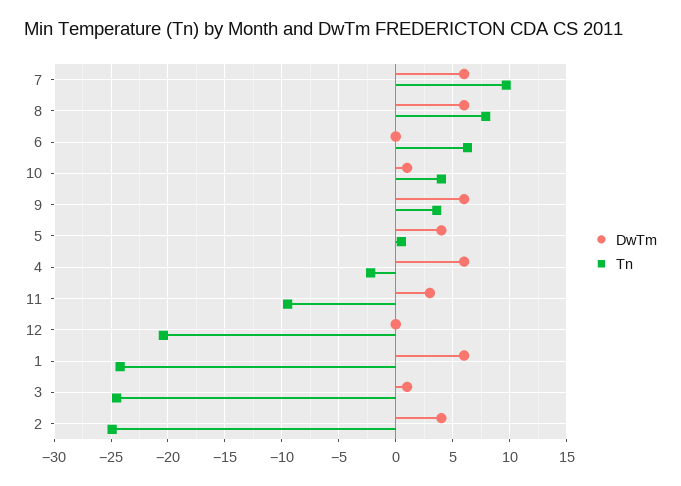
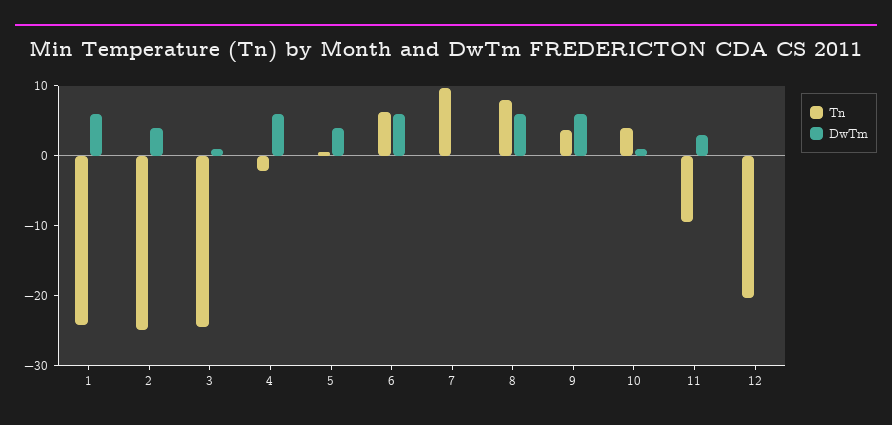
  {
    "DwTm": {
-     "7": 6,
+     "7": 0,
      "8": 6,
-     "6": 0,
+     "6": 6,
      "10": 1,
      "9": 6,
      "5": 4,
      "4": 6,
      "11": 3,
      "12": 0,
      "1": 6,
      "3": 1,
      "2": 4
    },
    "Tn": {
      "7": 10,
      "8": 8,
      "6": 6,
      "10": 4,
      "9": 4,
      "5": 1,
      "4": -2,
      "11": -10,
      "12": -20,
      "1": -24,
      "3": -25,
      "2": -25
    }
  }

